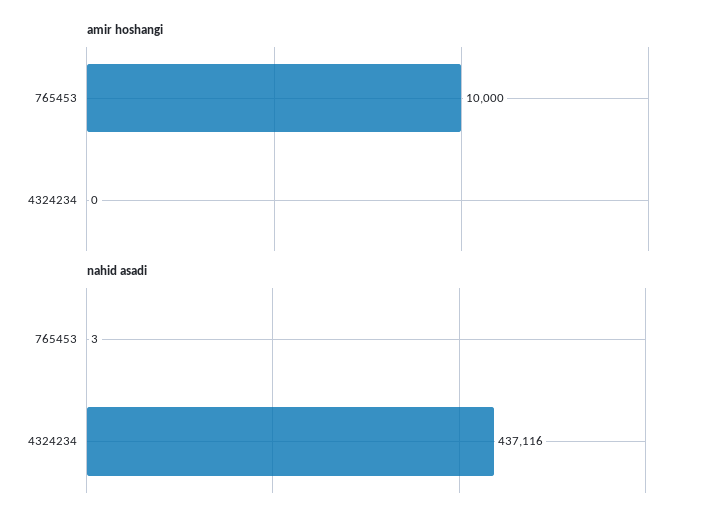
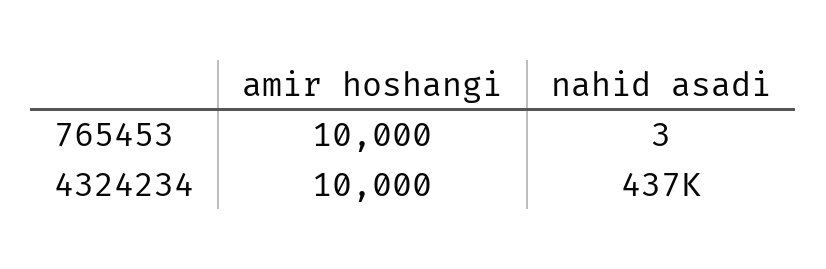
  {
    "amir hoshangi": {
      "765453": 10000,
-     "4324234": 0
+     "4324234": 10000
    },
    "nahid asadi": {
      "765453": 3,
      "4324234": 437116
    }
  }

